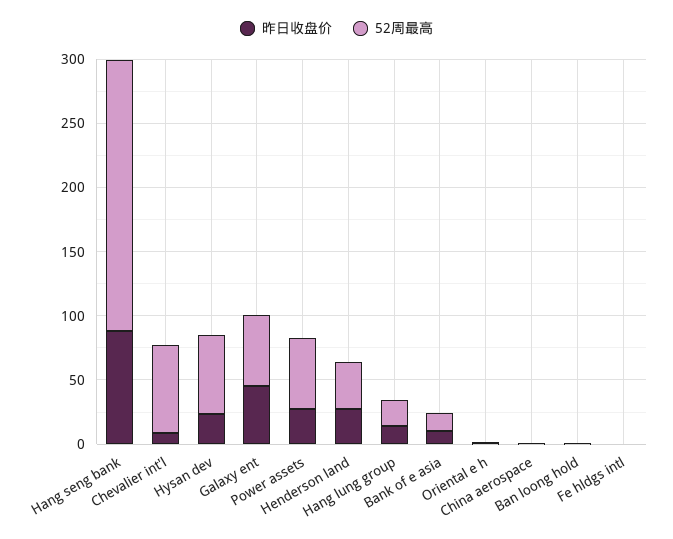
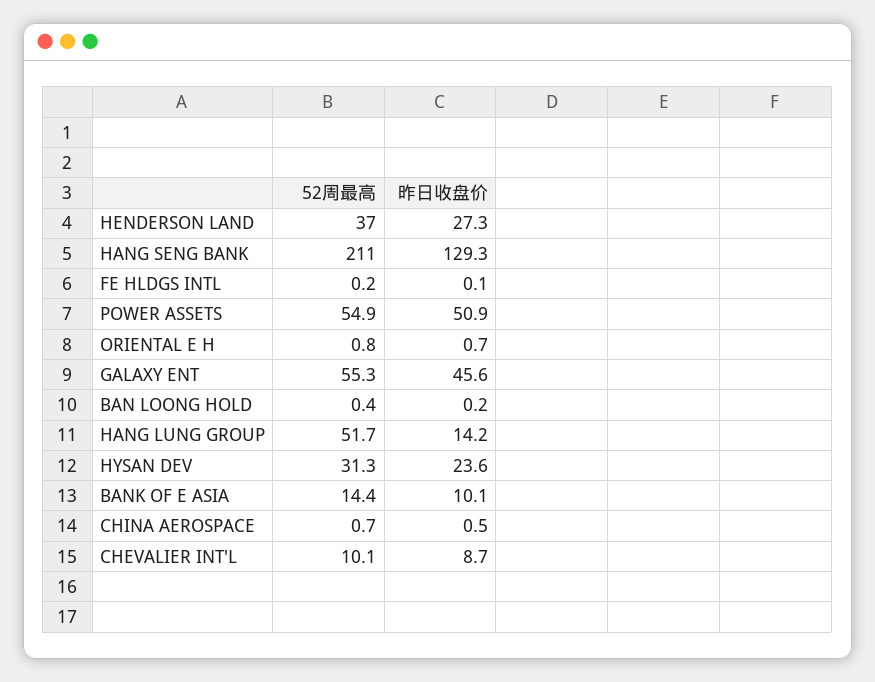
  {
    "昨日收盘价": {
-     "Hang seng bank": 90,
+     "Hang seng bank": 129.3,
      "Chevalier int'l": 8.7,
      "Hysan dev": 23.6,
      "Galaxy ent": 45.6,
-     "Power assets": 30,
+     "Power assets": 50.9,
      "Henderson land": 27.3,
      "Hang lung group": 14.2,
      "Bank of e asia": 10.1,
      "Oriental e h": 0.7,
      "China aerospace": 0.5,
      "Ban loong hold": 0.2,
      "Fe hldgs intl": 0.1
    },
    "52周最高": {
      "Hang seng bank": 211,
-     "Chevalier int'l": 70,
+     "Chevalier int'l": 10.1,
-     "Hysan dev": 60,
+     "Hysan dev": 31.3,
      "Galaxy ent": 55.3,
      "Power assets": 54.9,
      "Henderson land": 37,
-     "Hang lung group": 20,
+     "Hang lung group": 51.7,
      "Bank of e asia": 14.4,
      "Oriental e h": 0.8,
      "China aerospace": 0.7,
      "Ban loong hold": 0.4,
      "Fe hldgs intl": 0.2
    }
  }

